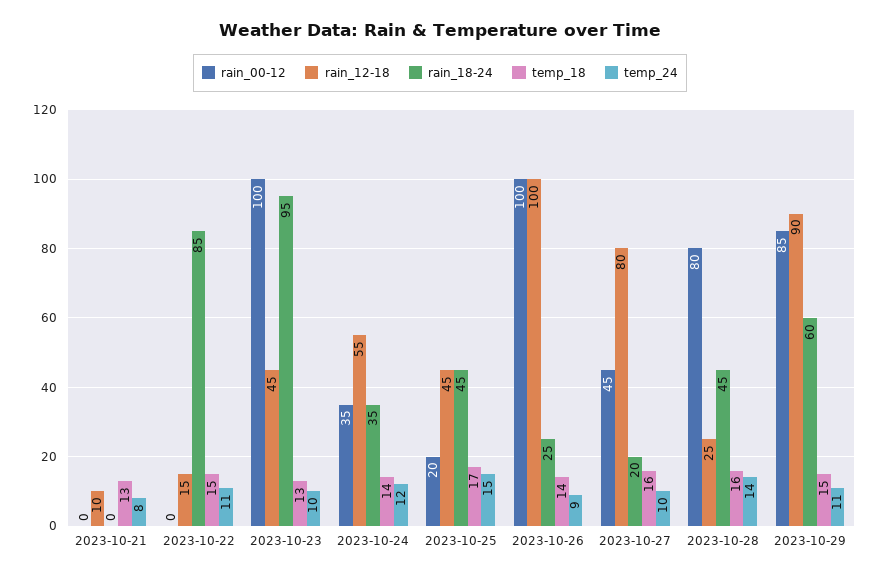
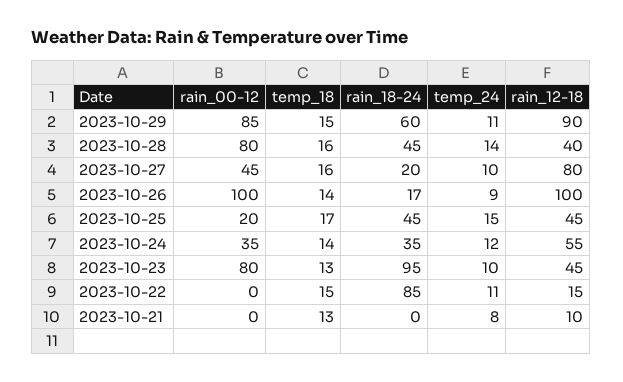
  {
    "rain_00-12": {
      "2023-10-21": 0,
      "2023-10-22": 0,
-     "2023-10-23": 100,
+     "2023-10-23": 80,
      "2023-10-24": 35,
      "2023-10-25": 20,
      "2023-10-26": 100,
      "2023-10-27": 45,
      "2023-10-28": 80,
      "2023-10-29": 85
    },
    "rain_12-18": {
      "2023-10-21": 10,
      "2023-10-22": 15,
      "2023-10-23": 45,
      "2023-10-24": 55,
      "2023-10-25": 45,
      "2023-10-26": 100,
      "2023-10-27": 80,
-     "2023-10-28": 25,
+     "2023-10-28": 40,
      "2023-10-29": 90
    },
    "rain_18-24": {
      "2023-10-21": 0,
      "2023-10-22": 85,
      "2023-10-23": 95,
      "2023-10-24": 35,
      "2023-10-25": 45,
-     "2023-10-26": 25,
+     "2023-10-26": 17,
      "2023-10-27": 20,
      "2023-10-28": 45,
      "2023-10-29": 60
    },
    "temp_18": {
      "2023-10-21": 13,
      "2023-10-22": 15,
      "2023-10-23": 13,
      "2023-10-24": 14,
      "2023-10-25": 17,
      "2023-10-26": 14,
      "2023-10-27": 16,
      "2023-10-28": 16,
      "2023-10-29": 15
    },
    "temp_24": {
      "2023-10-21": 8,
      "2023-10-22": 11,
      "2023-10-23": 10,
      "2023-10-24": 12,
      "2023-10-25": 15,
      "2023-10-26": 9,
      "2023-10-27": 10,
      "2023-10-28": 14,
      "2023-10-29": 11
    }
  }

